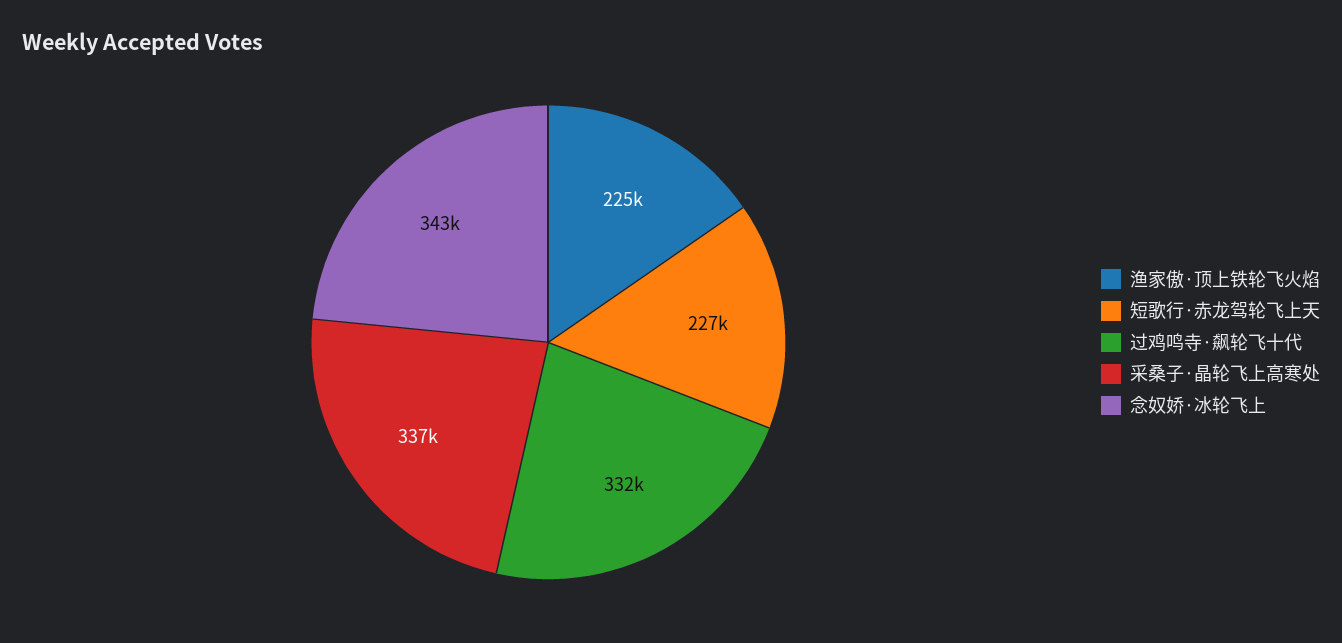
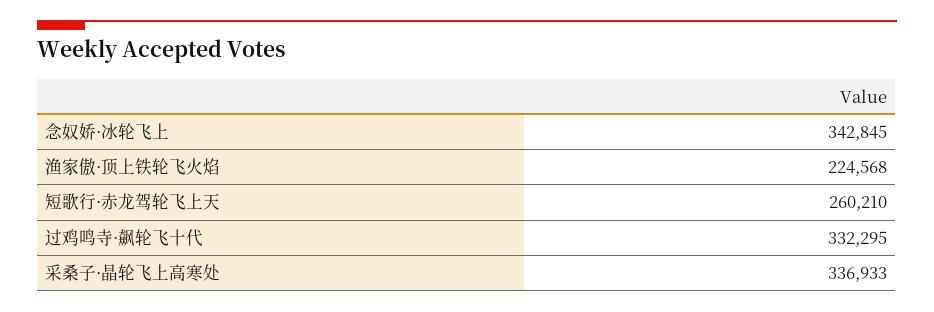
  {
    "渔家傲·顶上铁轮飞火焰": 224568,
-   "短歌行·赤龙驾轮飞上天": 227000,
+   "短歌行·赤龙驾轮飞上天": 260210,
    "过鸡鸣寺·飙轮飞十代": 332295,
    "采桑子·晶轮飞上高寒处": 336933,
    "念奴娇·冰轮飞上": 342845
  }

